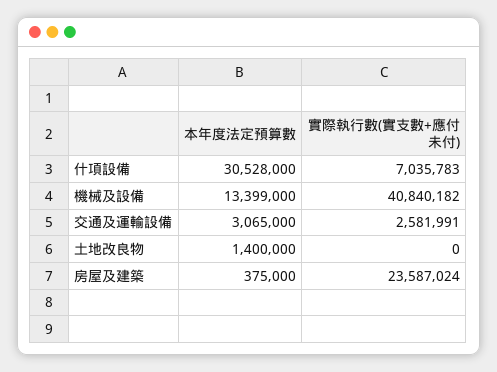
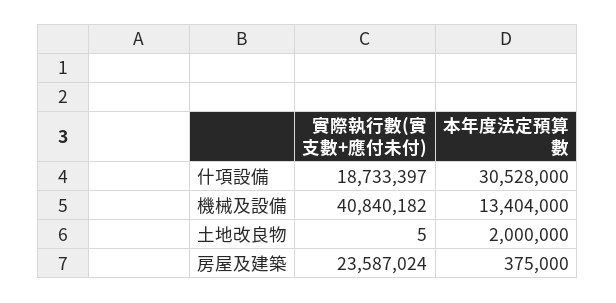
  {
    "本年度法定預算數": {
      "什項設備": 30528000,
-     "機械及設備": 13399000,
+     "機械及設備": 13404000,
-     "交通及運輸設備": 3065000,
-     "土地改良物": 1400000,
+     "土地改良物": 2000000,
      "房屋及建築": 375000
    },
    "實際執行數(實支數+應付未付)": {
-     "什項設備": 7035783,
+     "什項設備": 18733397,
      "機械及設備": 40840182,
-     "交通及運輸設備": 2581991,
-     "土地改良物": 0,
+     "土地改良物": 5,
      "房屋及建築": 23587024
    }
  }

